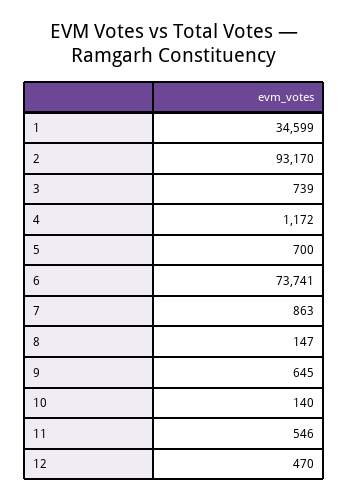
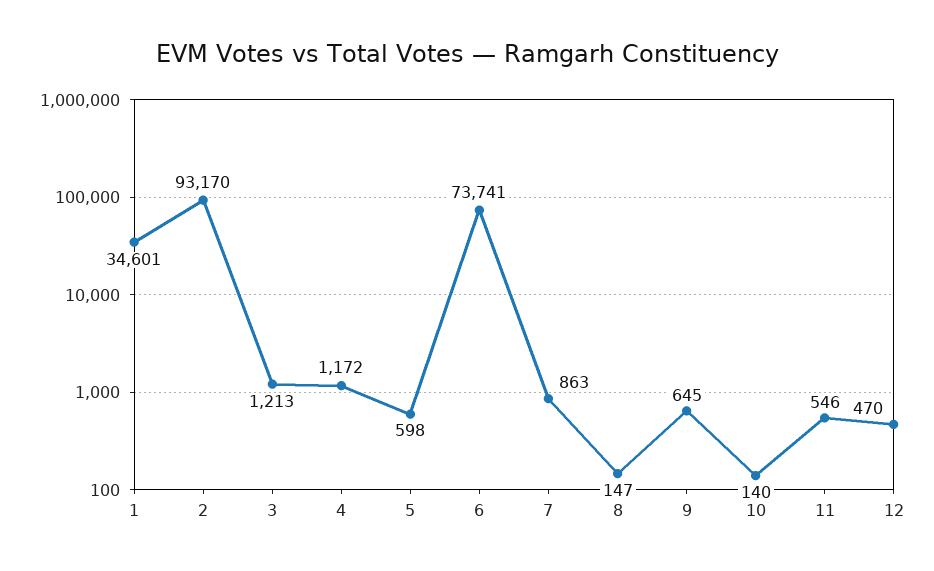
  {
-   "1": 34599,
+   "1": 34601,
    "2": 93170,
-   "3": 739,
+   "3": 1213,
    "4": 1172,
-   "5": 700,
+   "5": 598,
    "6": 73741,
    "7": 863,
    "8": 147,
    "9": 645,
    "10": 140,
    "11": 546,
    "12": 470
  }

